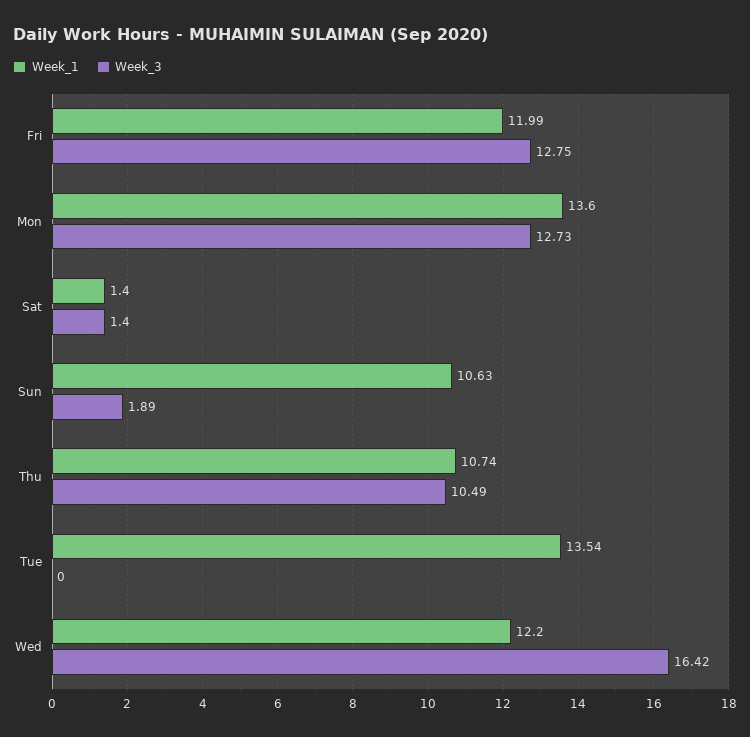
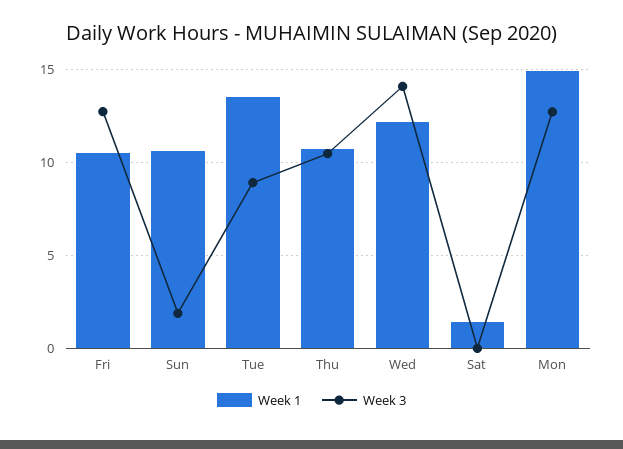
  {
    "Week_1": {
-     "Fri": 11.99,
+     "Fri": 10.5,
-     "Mon": 13.6,
+     "Mon": 15,
      "Sat": 1.4,
      "Sun": 10.63,
      "Thu": 10.74,
      "Tue": 13.54,
      "Wed": 12.2
    },
    "Week_3": {
      "Fri": 12.75,
      "Mon": 12.73,
-     "Sat": 1.4,
+     "Sat": 0,
      "Sun": 1.89,
      "Thu": 10.49,
-     "Tue": 0,
+     "Tue": 9,
-     "Wed": 16.42
+     "Wed": 14
    }
  }

